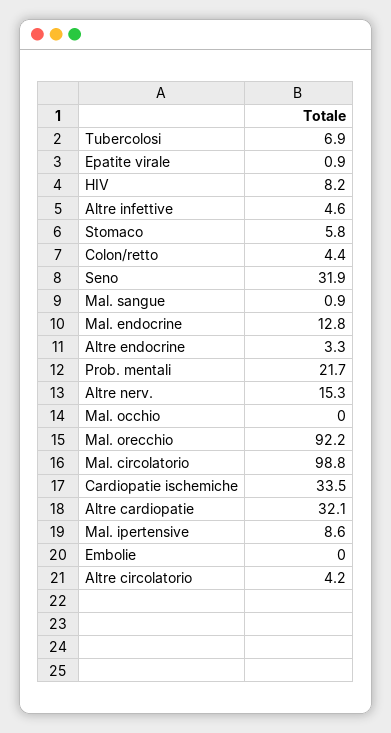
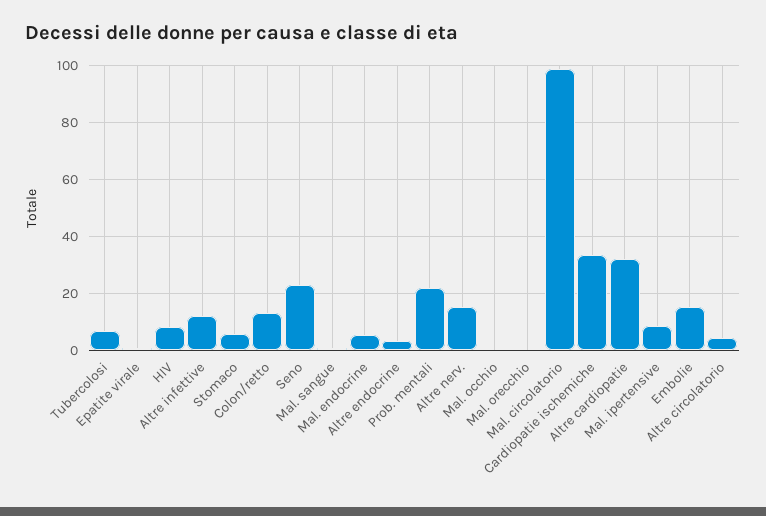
  {
    "Tubercolosi": 6.9,
    "Epatite virale": 0.9,
    "HIV": 8.2,
-   "Altre infettive": 4.6,
+   "Altre infettive": 12.5,
    "Stomaco": 5.8,
-   "Colon/retto": 4.4,
+   "Colon/retto": 12.5,
-   "Seno": 31.9,
+   "Seno": 22.5,
    "Mal. sangue": 0.9,
-   "Mal. endocrine": 12.8,
+   "Mal. endocrine": 5,
    "Altre endocrine": 3.3,
    "Prob. mentali": 21.7,
    "Altre nerv.": 15.3,
    "Mal. occhio": 0,
-   "Mal. orecchio": 92.2,
+   "Mal. orecchio": 0,
    "Mal. circolatorio": 98.8,
    "Cardiopatie ischemiche": 33.5,
    "Altre cardiopatie": 32.1,
    "Mal. ipertensive": 8.6,
-   "Embolie": 0,
+   "Embolie": 15,
    "Altre circolatorio": 4.2
  }

